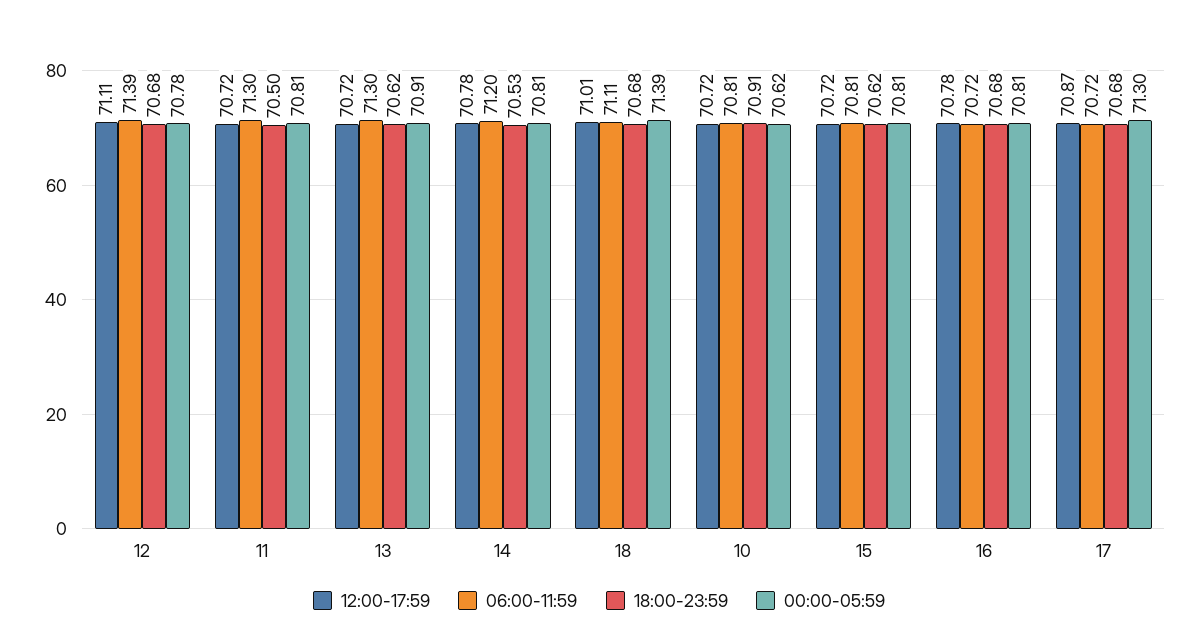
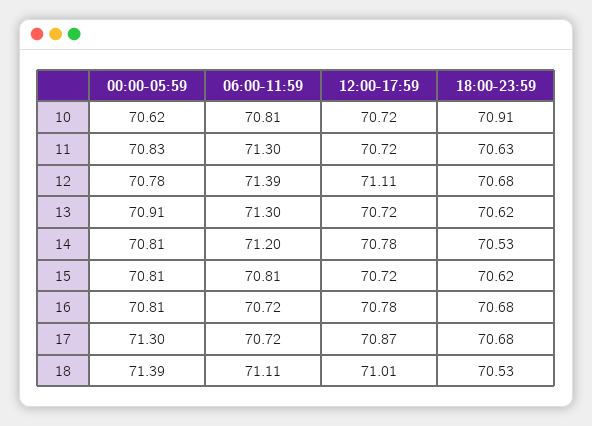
  {
    "12:00-17:59": {
      "12": 71.11,
      "11": 70.72,
      "13": 70.72,
      "14": 70.78,
      "18": 71.01,
      "10": 70.72,
      "15": 70.72,
      "16": 70.78,
      "17": 70.87
    },
    "06:00-11:59": {
      "12": 71.39,
      "11": 71.3,
      "13": 71.3,
      "14": 71.2,
      "18": 71.11,
      "10": 70.81,
      "15": 70.81,
      "16": 70.72,
      "17": 70.72
    },
    "18:00-23:59": {
      "12": 70.68,
-     "11": 70.5,
+     "11": 70.63,
      "13": 70.62,
      "14": 70.53,
-     "18": 70.68,
+     "18": 70.53,
      "10": 70.91,
      "15": 70.62,
      "16": 70.68,
      "17": 70.68
    },
    "00:00-05:59": {
      "12": 70.78,
-     "11": 70.81,
+     "11": 70.83,
      "13": 70.91,
      "14": 70.81,
      "18": 71.39,
      "10": 70.62,
      "15": 70.81,
      "16": 70.81,
      "17": 71.3
    }
  }

